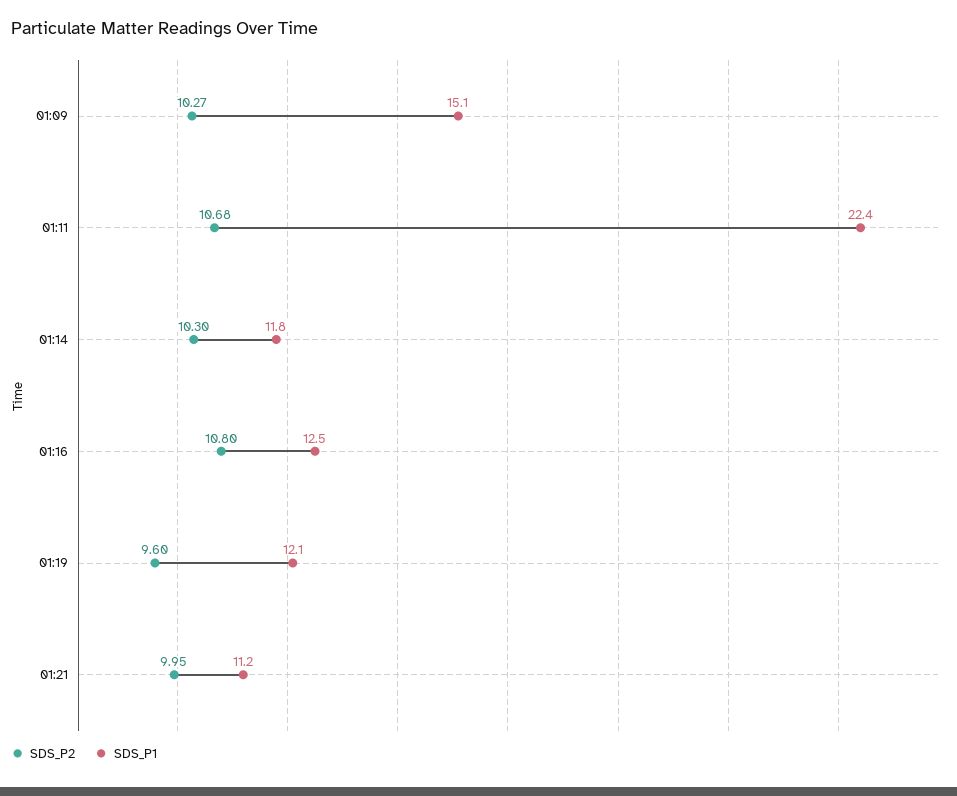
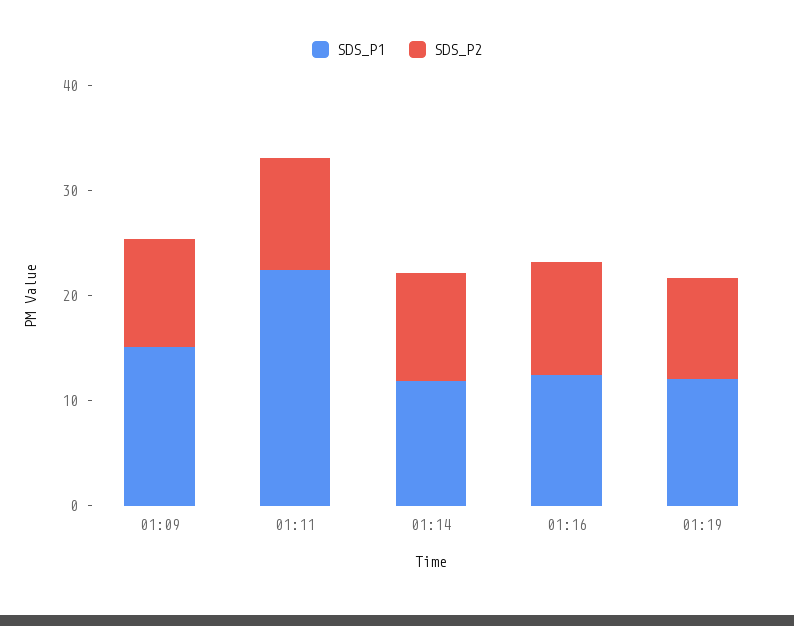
  {
    "SDS_P2": {
      "01:09": 10.27,
      "01:11": 10.68,
      "01:14": 10.3,
      "01:16": 10.8,
-     "01:19": 9.6,
+     "01:19": 9.6
-     "01:21": 9.95
    },
    "SDS_P1": {
      "01:09": 15.1,
      "01:11": 22.4,
      "01:14": 11.8,
      "01:16": 12.5,
-     "01:19": 12.1,
+     "01:19": 12.1
-     "01:21": 11.2
    }
  }

